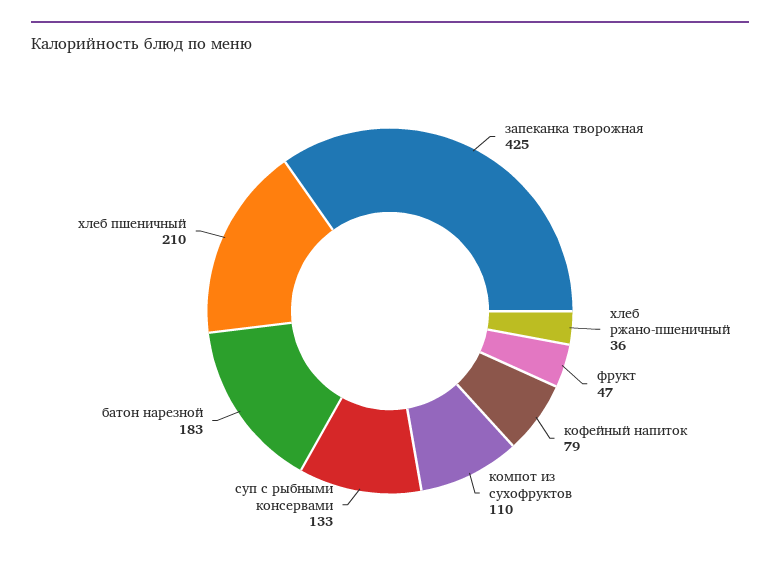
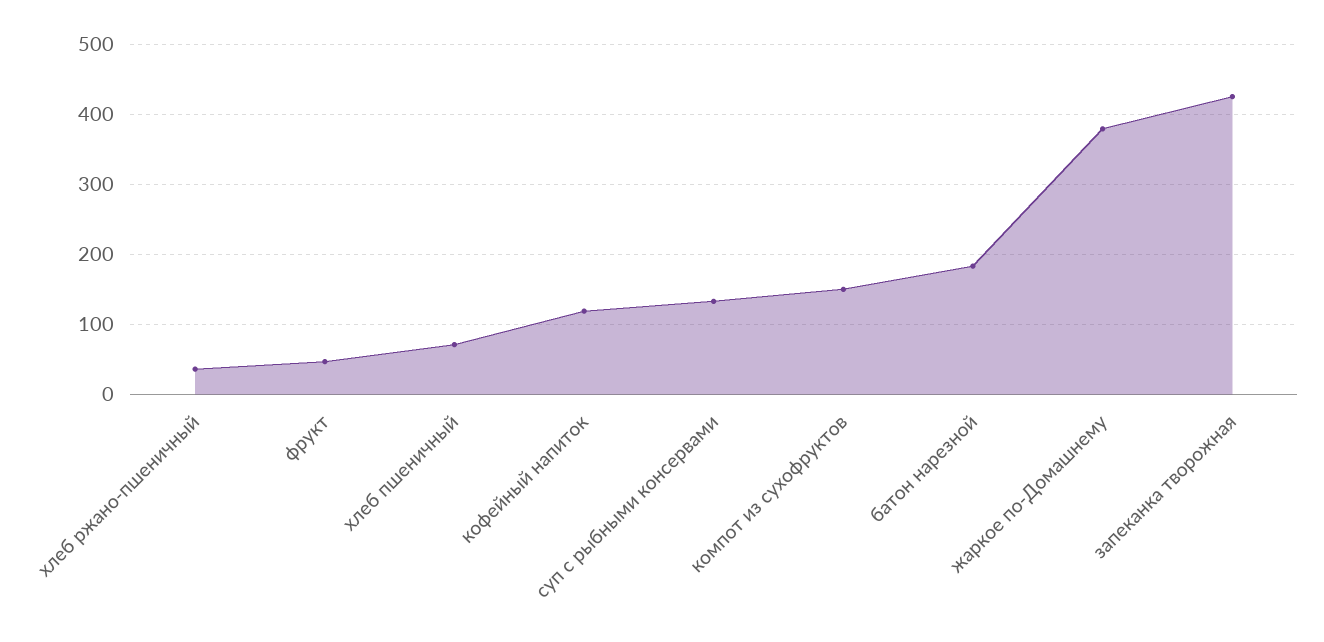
  {
    "запеканка творожная": 425,
    "хлеб ржано-пшеничный": 36,
    "фрукт": 47,
-   "кофейный напиток": 79,
+   "кофейный напиток": 120,
-   "компот из сухофруктов": 110,
+   "компот из сухофруктов": 150,
    "суп с рыбными консервами": 133,
    "батон нарезной": 183,
-   "хлеб пшеничный": 210
+   "хлеб пшеничный": 70,
+   "жаркое по-Домашнему": 380
  }

